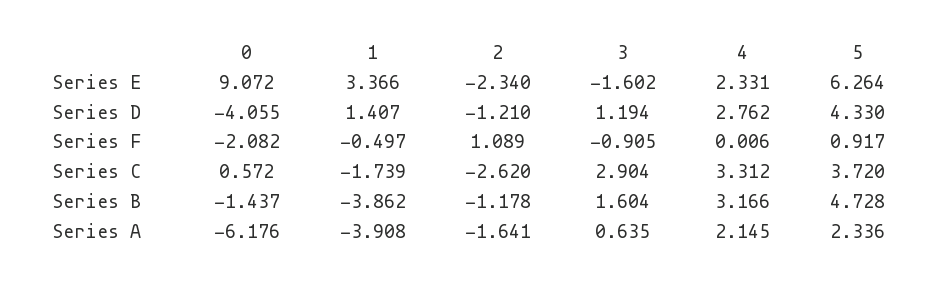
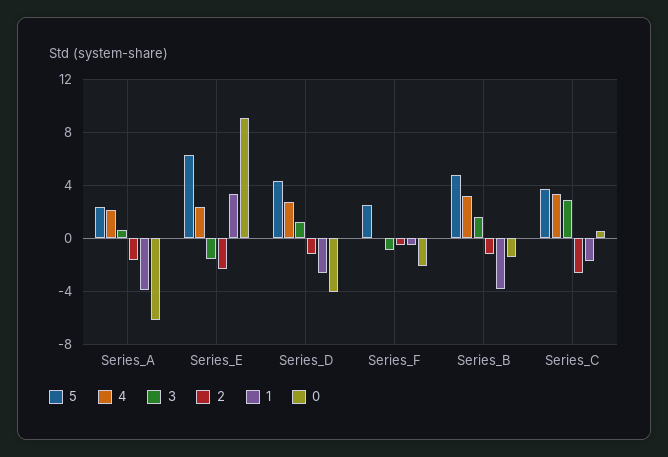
  {
    "0": {
      "Series E": 9.072,
      "Series D": -4.055,
      "Series F": -2.082,
      "Series C": 0.572,
      "Series B": -1.437,
      "Series A": -6.176
    },
    "1": {
      "Series E": 3.366,
-     "Series D": 1.407,
+     "Series D": -2.5,
      "Series F": -0.497,
      "Series C": -1.739,
      "Series B": -3.862,
      "Series A": -3.908
    },
    "2": {
      "Series E": -2.34,
      "Series D": -1.21,
-     "Series F": 1.089,
+     "Series F": -0.5,
      "Series C": -2.62,
      "Series B": -1.178,
      "Series A": -1.641
    },
    "3": {
      "Series E": -1.602,
      "Series D": 1.194,
      "Series F": -0.905,
      "Series C": 2.904,
      "Series B": 1.604,
      "Series A": 0.635
    },
    "4": {
      "Series E": 2.331,
      "Series D": 2.762,
      "Series F": 0.006,
      "Series C": 3.312,
      "Series B": 3.166,
      "Series A": 2.145
    },
    "5": {
      "Series E": 6.264,
      "Series D": 4.33,
-     "Series F": 0.917,
+     "Series F": 2.5,
      "Series C": 3.72,
      "Series B": 4.728,
      "Series A": 2.336
    }
  }

